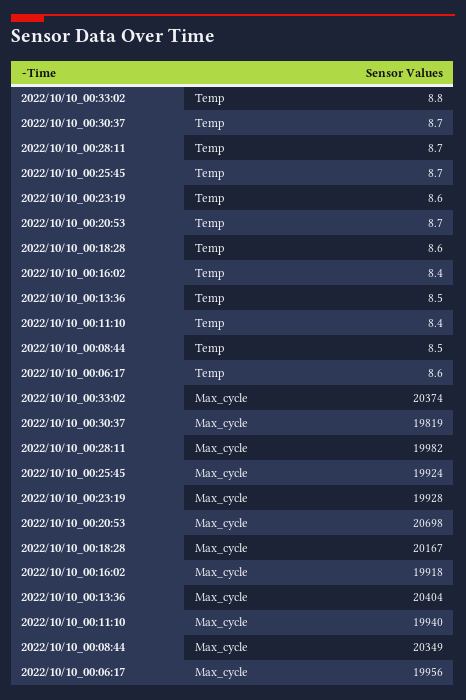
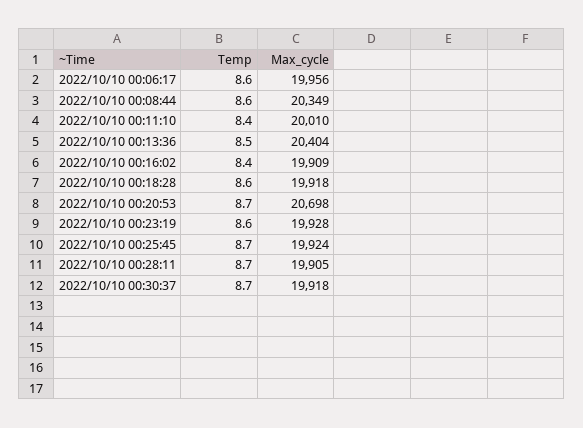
  {
-   "2022/10/10_00:33:02": {
-     "Temp": 8.8,
-     "Max_cycle": 20374
-   },
    "2022/10/10_00:30:37": {
      "Temp": 8.7,
-     "Max_cycle": 19819
+     "Max_cycle": 19918
    },
    "2022/10/10_00:28:11": {
      "Temp": 8.7,
-     "Max_cycle": 19982
+     "Max_cycle": 19905
    },
    "2022/10/10_00:25:45": {
      "Temp": 8.7,
      "Max_cycle": 19924
    },
    "2022/10/10_00:23:19": {
      "Temp": 8.6,
      "Max_cycle": 19928
    },
    "2022/10/10_00:20:53": {
      "Temp": 8.7,
      "Max_cycle": 20698
    },
    "2022/10/10_00:18:28": {
      "Temp": 8.6,
-     "Max_cycle": 20167
+     "Max_cycle": 19918
    },
    "2022/10/10_00:16:02": {
      "Temp": 8.4,
-     "Max_cycle": 19918
+     "Max_cycle": 19909
    },
    "2022/10/10_00:13:36": {
      "Temp": 8.5,
      "Max_cycle": 20404
    },
    "2022/10/10_00:11:10": {
      "Temp": 8.4,
-     "Max_cycle": 19940
+     "Max_cycle": 20010
    },
    "2022/10/10_00:08:44": {
-     "Temp": 8.5,
+     "Temp": 8.6,
      "Max_cycle": 20349
    },
    "2022/10/10_00:06:17": {
      "Temp": 8.6,
      "Max_cycle": 19956
    }
  }

